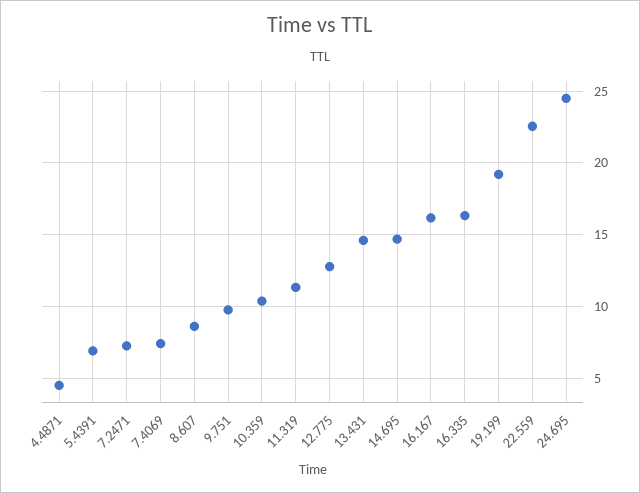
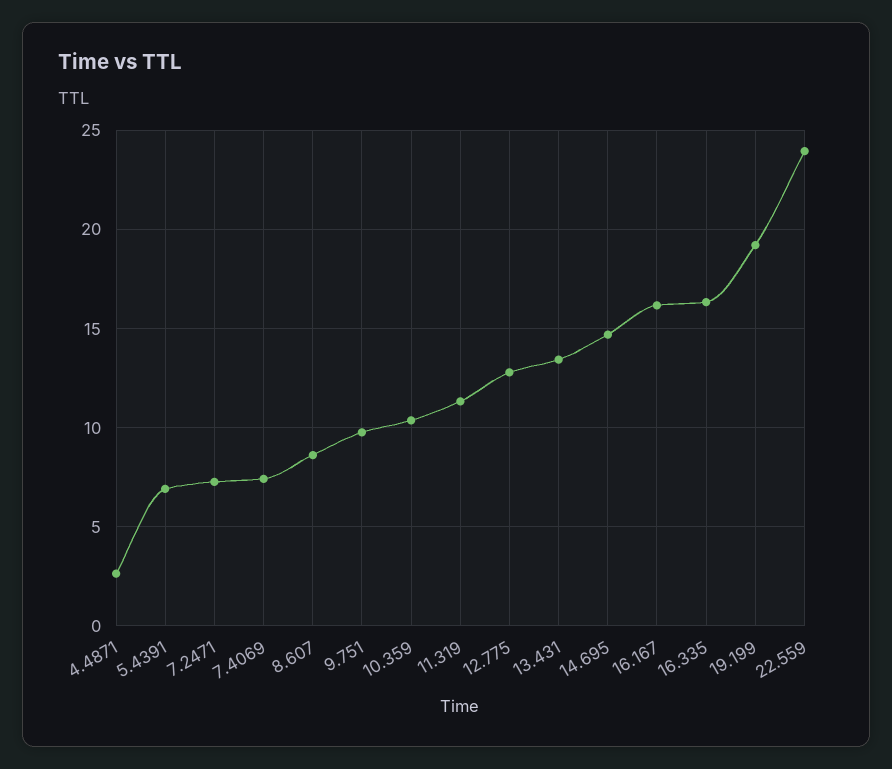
  {
-   "4.4871": 4.5,
+   "4.4871": 2.5,
    "5.4391": 7,
    "7.2471": 7.5,
    "7.4069": 7.5,
    "8.607": 8.5,
    "9.751": 10,
    "10.359": 10.5,
    "11.319": 11.5,
    "12.775": 13,
-   "13.431": 14.5,
+   "13.431": 13.5,
    "14.695": 14.5,
    "16.167": 16,
    "16.335": 16.5,
    "19.199": 19,
-   "22.559": 22.5,
+   "22.559": 24
-   "24.695": 24.5
  }

